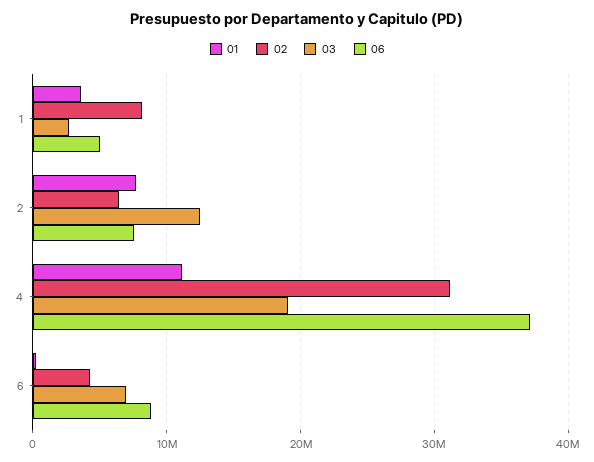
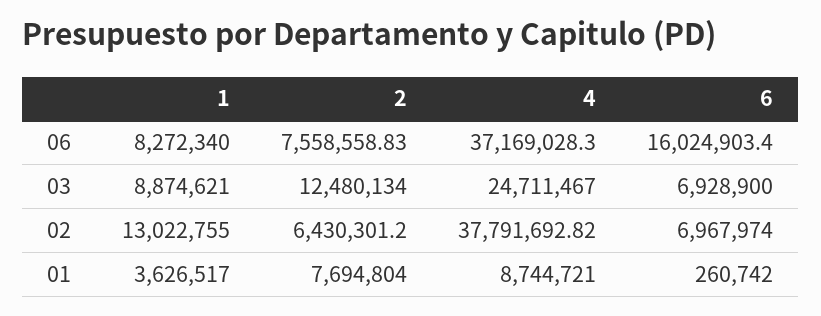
  {
    "01": {
      "1": 3626517,
      "2": 7694804,
-     "4": 11000000,
+     "4": 8744721,
      "6": 260742
    },
    "02": {
-     "1": 8000000,
+     "1": 13022755,
      "2": 6430301.2,
-     "4": 31000000,
+     "4": 37791692.82,
-     "6": 4000000
+     "6": 6967974
    },
    "03": {
-     "1": 3000000,
+     "1": 8874621,
      "2": 12480134,
-     "4": 19000000,
+     "4": 24711467,
      "6": 6928900
    },
    "06": {
-     "1": 5000000,
+     "1": 8272340,
      "2": 7558558.83,
      "4": 37169028.3,
-     "6": 9000000
+     "6": 16024903.4
    }
  }

